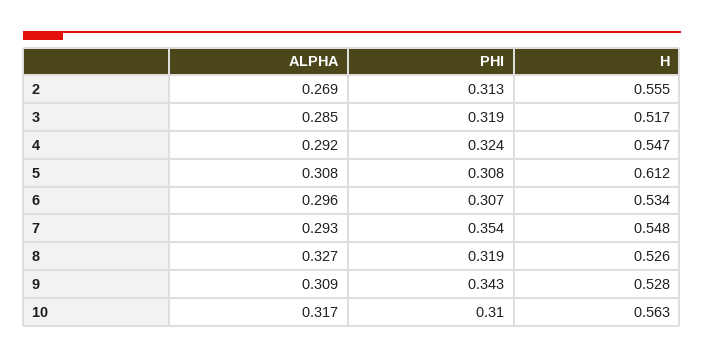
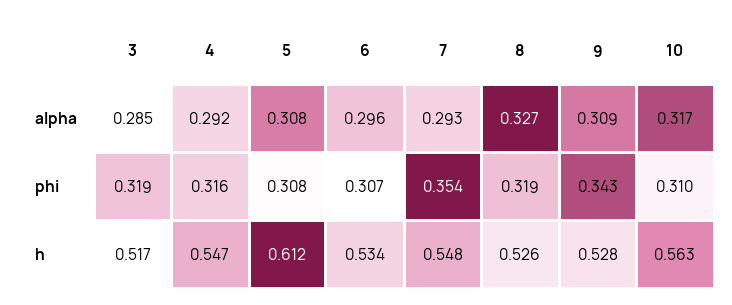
  {
    "ALPHA": {
-     "2": 0.269,
      "3": 0.285,
      "4": 0.292,
      "5": 0.308,
      "6": 0.296,
      "7": 0.293,
      "8": 0.327,
      "9": 0.309,
      "10": 0.317
    },
    "PHI": {
-     "2": 0.313,
      "3": 0.319,
-     "4": 0.324,
+     "4": 0.316,
      "5": 0.308,
      "6": 0.307,
      "7": 0.354,
      "8": 0.319,
      "9": 0.343,
      "10": 0.31
    },
    "H": {
-     "2": 0.555,
      "3": 0.517,
      "4": 0.547,
      "5": 0.612,
      "6": 0.534,
      "7": 0.548,
      "8": 0.526,
      "9": 0.528,
      "10": 0.563
    }
  }

